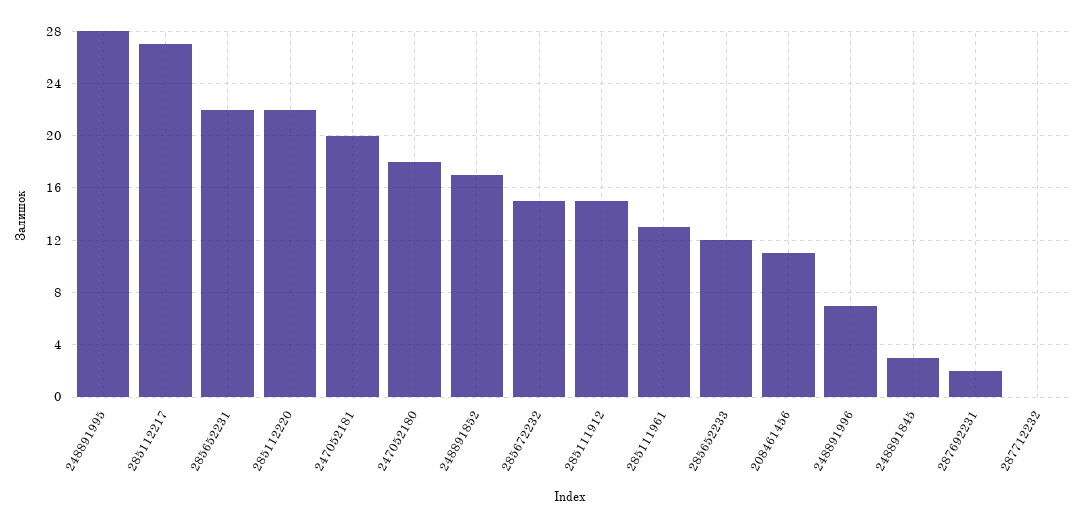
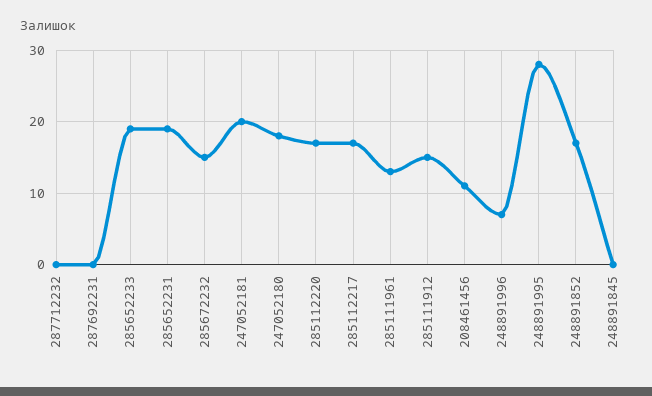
  {
    "248891995": 28,
-   "285112217": 27,
+   "285112217": 17,
-   "285652231": 22,
+   "285652231": 19,
-   "285112220": 22,
+   "285112220": 17,
    "247052181": 20,
    "247052180": 18,
    "248891852": 17,
    "285672232": 15,
    "285111912": 15,
    "285111961": 13,
-   "285652233": 12,
+   "285652233": 19,
    "208461456": 11,
    "248891996": 7,
-   "248891845": 3,
+   "248891845": 0,
-   "287692231": 2,
+   "287692231": 0,
    "287712232": 0
  }

